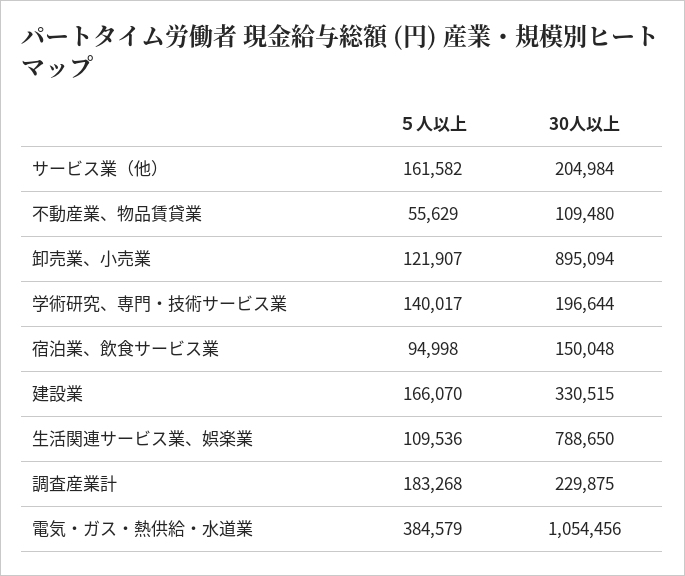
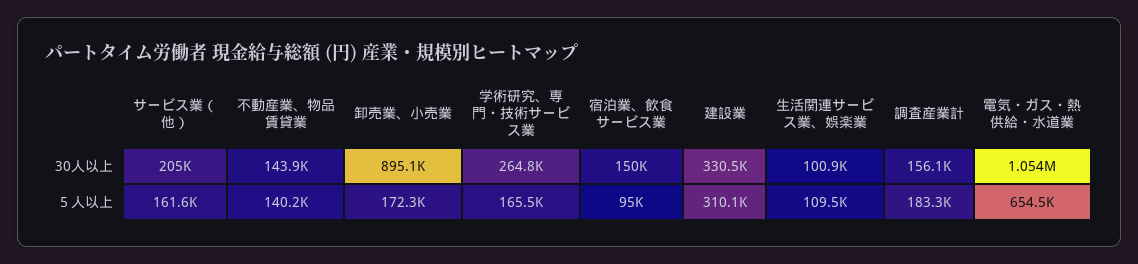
  {
    "５人以上": {
      "サービス業（他）": 161582,
-     "不動産業、物品賃貸業": 55629,
+     "不動産業、物品賃貸業": 140200,
-     "卸売業、小売業": 121907,
+     "卸売業、小売業": 172300,
-     "学術研究、専門・技術サービス業": 140017,
+     "学術研究、専門・技術サービス業": 165500,
      "宿泊業、飲食サービス業": 94998,
-     "建設業": 166070,
+     "建設業": 310100,
      "生活関連サービス業、娯楽業": 109536,
      "調査産業計": 183268,
-     "電気・ガス・熱供給・水道業": 384579
+     "電気・ガス・熱供給・水道業": 654500
    },
    "30人以上": {
      "サービス業（他）": 204984,
-     "不動産業、物品賃貸業": 109480,
+     "不動産業、物品賃貸業": 143900,
      "卸売業、小売業": 895094,
-     "学術研究、専門・技術サービス業": 196644,
+     "学術研究、専門・技術サービス業": 264800,
      "宿泊業、飲食サービス業": 150048,
      "建設業": 330515,
-     "生活関連サービス業、娯楽業": 788650,
+     "生活関連サービス業、娯楽業": 100900,
-     "調査産業計": 229875,
+     "調査産業計": 156100,
      "電気・ガス・熱供給・水道業": 1054456
    }
  }

